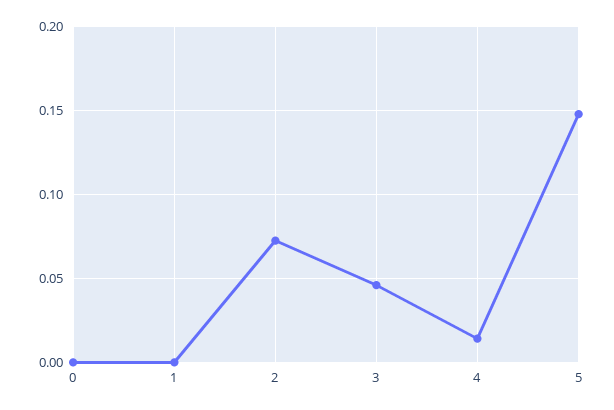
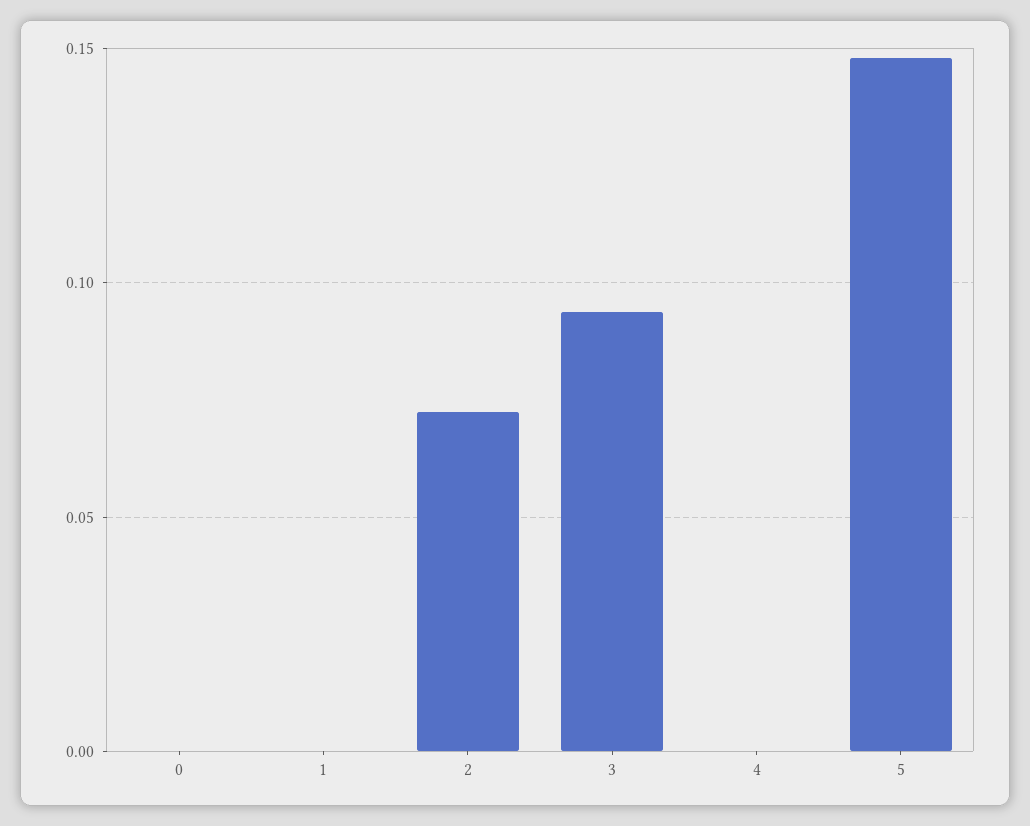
  {
    "0": 0,
    "1": 0,
    "2": 0.075,
-   "3": 0.045,
+   "3": 0.095,
-   "4": 0.015,
+   "4": 0,
    "5": 0.15
  }

